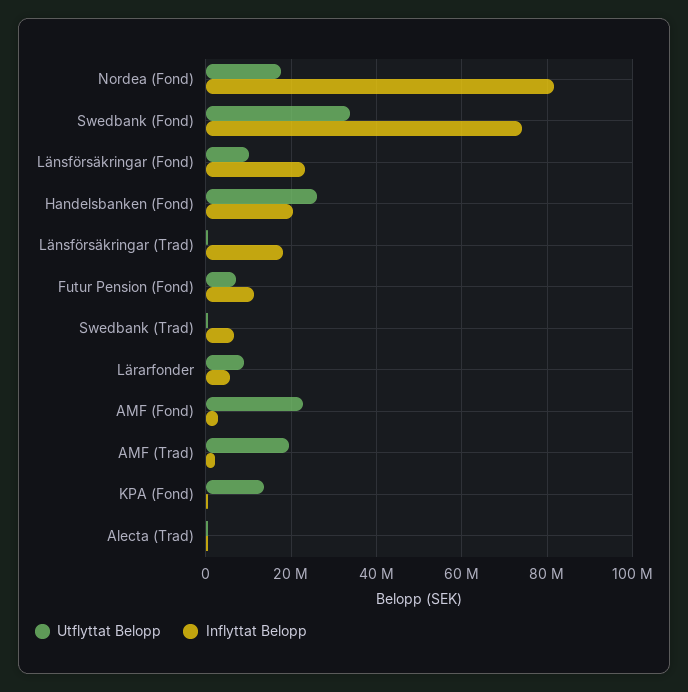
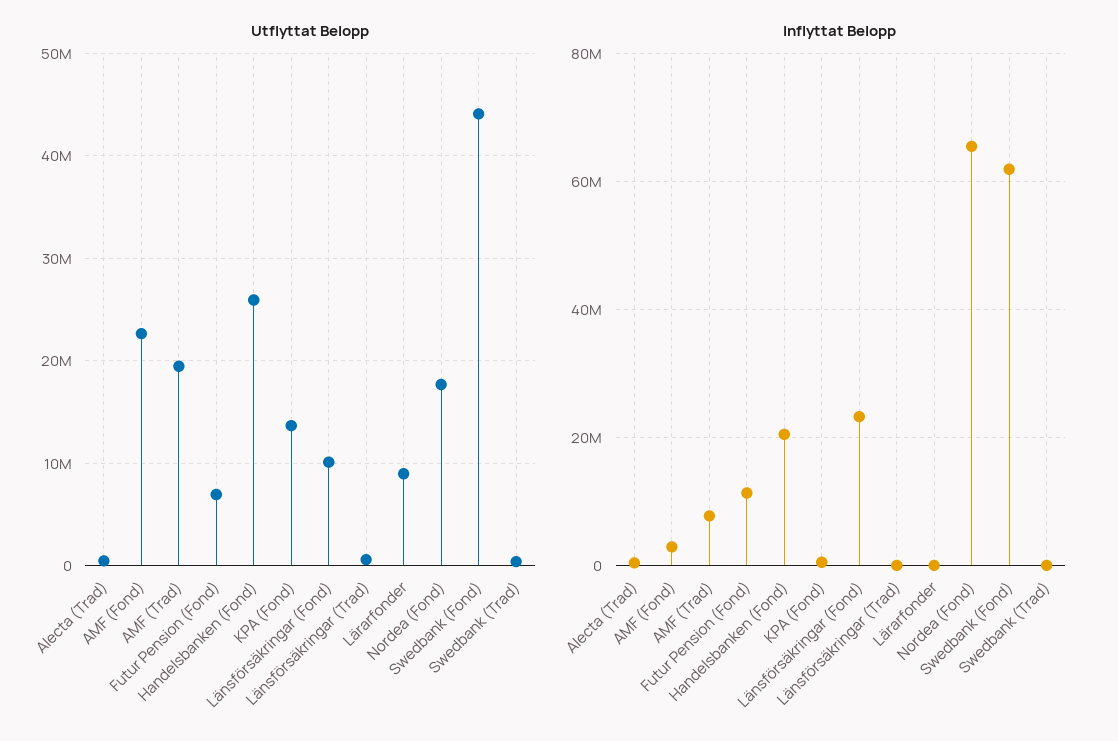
  {
    "Utflyttat Belopp": {
      "Nordea (Fond)": 18000000,
-     "Swedbank (Fond)": 34000000,
+     "Swedbank (Fond)": 44000000,
      "Länsförsäkringar (Fond)": 10000000,
      "Handelsbanken (Fond)": 26000000,
      "Länsförsäkringar (Trad)": 1000000,
      "Futur Pension (Fond)": 7000000,
      "Swedbank (Trad)": 0,
      "Lärarfonder": 9000000,
      "AMF (Fond)": 23000000,
      "AMF (Trad)": 19000000,
      "KPA (Fond)": 14000000,
      "Alecta (Trad)": 0
    },
    "Inflyttat Belopp": {
-     "Nordea (Fond)": 82000000,
+     "Nordea (Fond)": 66000000,
-     "Swedbank (Fond)": 74000000,
+     "Swedbank (Fond)": 62000000,
      "Länsförsäkringar (Fond)": 24000000,
      "Handelsbanken (Fond)": 20000000,
-     "Länsförsäkringar (Trad)": 18000000,
+     "Länsförsäkringar (Trad)": 0,
      "Futur Pension (Fond)": 12000000,
-     "Swedbank (Trad)": 6000000,
+     "Swedbank (Trad)": 0,
-     "Lärarfonder": 6000000,
+     "Lärarfonder": 0,
      "AMF (Fond)": 2000000,
-     "AMF (Trad)": 2000000,
+     "AMF (Trad)": 8000000,
      "KPA (Fond)": 0,
      "Alecta (Trad)": 0
    }
  }

